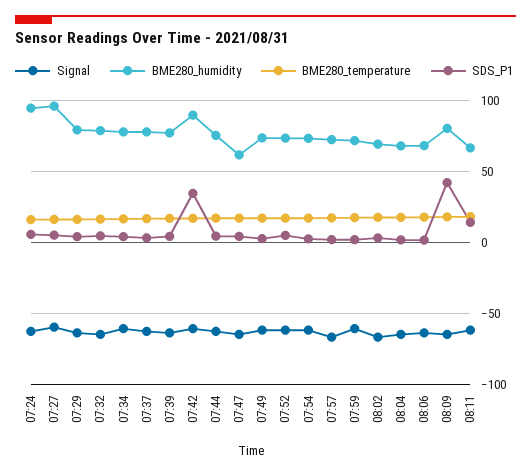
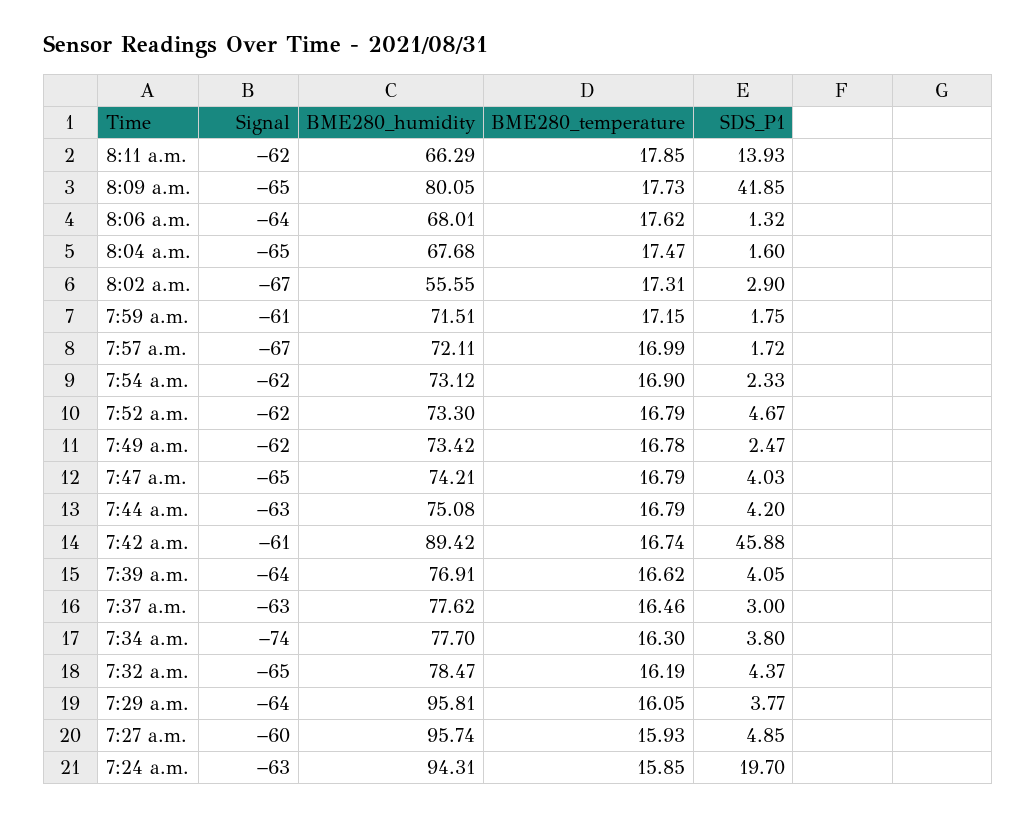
  {
    "Signal": {
      "07:24": -63,
      "07:27": -60,
      "07:29": -64,
      "07:32": -65,
-     "07:34": -60,
+     "07:34": -74,
      "07:37": -63,
      "07:39": -64,
      "07:42": -61,
      "07:44": -63,
      "07:47": -65,
      "07:49": -62,
      "07:52": -62,
      "07:54": -62,
      "07:57": -67,
      "07:59": -61,
      "08:02": -67,
      "08:04": -65,
      "08:06": -64,
      "08:09": -65,
      "08:11": -62
    },
    "BME280_humidity": {
      "07:24": 94.31,
      "07:27": 95.74,
-     "07:29": 80,
+     "07:29": 95.81,
      "07:32": 78.47,
      "07:34": 77.7,
      "07:37": 77.62,
      "07:39": 76.91,
      "07:42": 89.42,
      "07:44": 75.08,
-     "07:47": 60,
+     "07:47": 74.21,
      "07:49": 73.42,
      "07:52": 73.3,
      "07:54": 73.12,
      "07:57": 72.11,
      "07:59": 71.51,
-     "08:02": 70,
+     "08:02": 55.55,
      "08:04": 67.68,
      "08:06": 68.01,
      "08:09": 80.05,
      "08:11": 66.29
    },
    "BME280_temperature": {
      "07:24": 15.85,
      "07:27": 15.93,
      "07:29": 16.05,
      "07:32": 16.19,
      "07:34": 16.3,
      "07:37": 16.46,
      "07:39": 16.62,
      "07:42": 16.74,
      "07:44": 16.79,
      "07:47": 16.79,
      "07:49": 16.78,
      "07:52": 16.79,
      "07:54": 16.9,
      "07:57": 16.99,
      "07:59": 17.15,
      "08:02": 17.31,
      "08:04": 17.47,
      "08:06": 17.62,
      "08:09": 17.73,
      "08:11": 17.85
    },
    "SDS_P1": {
-     "07:24": 5,
+     "07:24": 19.7,
      "07:27": 4.85,
      "07:29": 3.77,
      "07:32": 4.37,
      "07:34": 3.8,
      "07:37": 3,
      "07:39": 4.05,
-     "07:42": 35,
+     "07:42": 45.88,
      "07:44": 4.2,
      "07:47": 4.03,
      "07:49": 2.47,
      "07:52": 4.67,
      "07:54": 2.33,
      "07:57": 1.72,
      "07:59": 1.75,
      "08:02": 2.9,
      "08:04": 1.6,
      "08:06": 1.32,
      "08:09": 41.85,
      "08:11": 13.93
    }
  }

